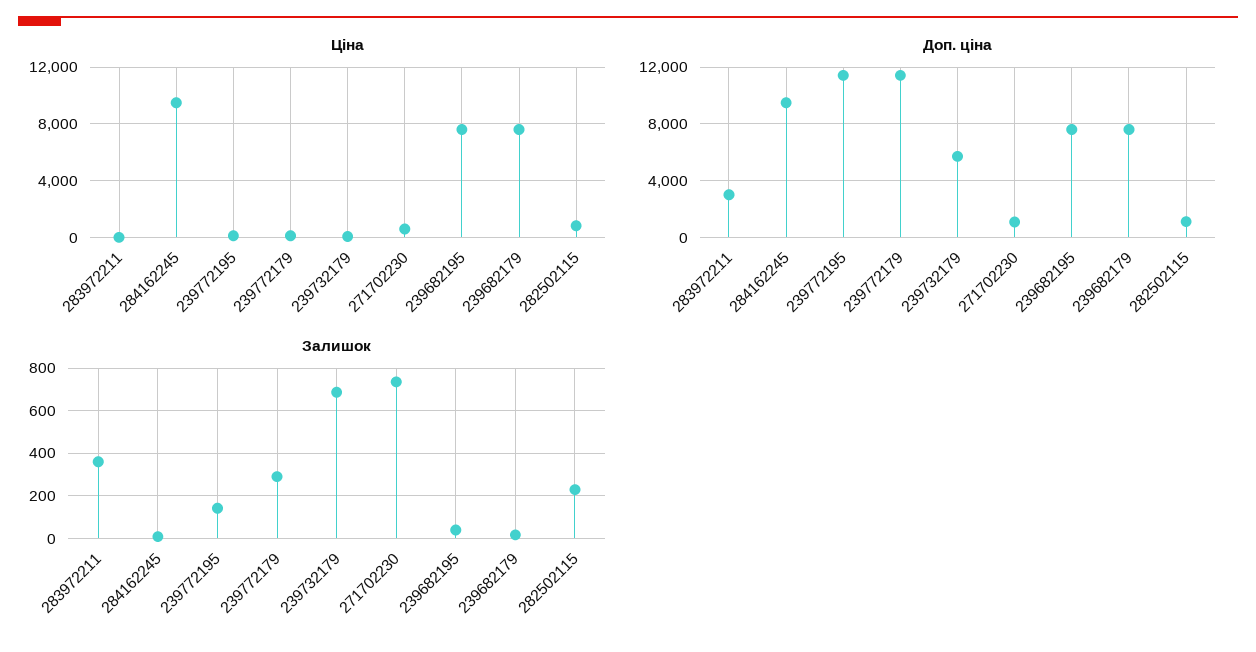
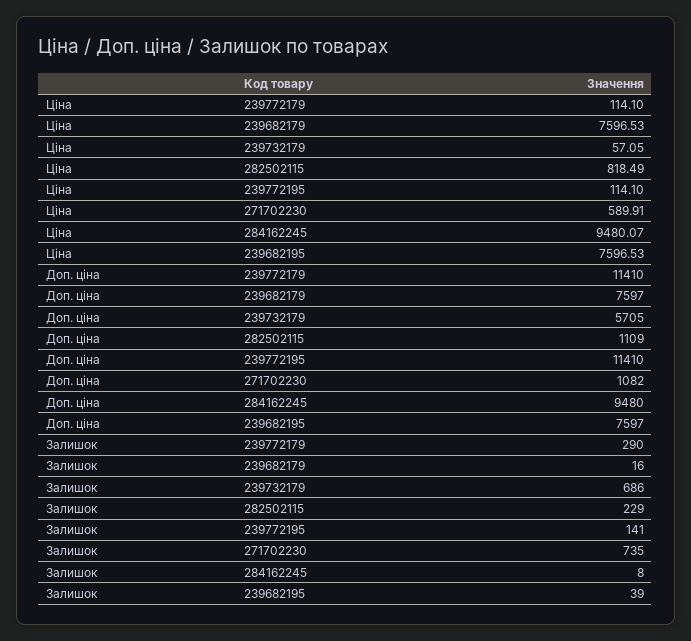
  {
    "Ціна": {
-     "283972211": 0,
      "284162245": 9480.07,
      "239772195": 114.1,
      "239772179": 114.1,
      "239732179": 57.05,
      "271702230": 589.91,
      "239682195": 7596.53,
      "239682179": 7596.53,
      "282502115": 818.49
    },
    "Доп. ціна": {
-     "283972211": 3000,
      "284162245": 9480,
      "239772195": 11410,
      "239772179": 11410,
      "239732179": 5705,
      "271702230": 1082,
      "239682195": 7597,
      "239682179": 7597,
      "282502115": 1109
    },
    "Залишок": {
-     "283972211": 350,
      "284162245": 8,
      "239772195": 141,
      "239772179": 290,
      "239732179": 686,
      "271702230": 735,
      "239682195": 39,
      "239682179": 16,
      "282502115": 229
    }
  }

